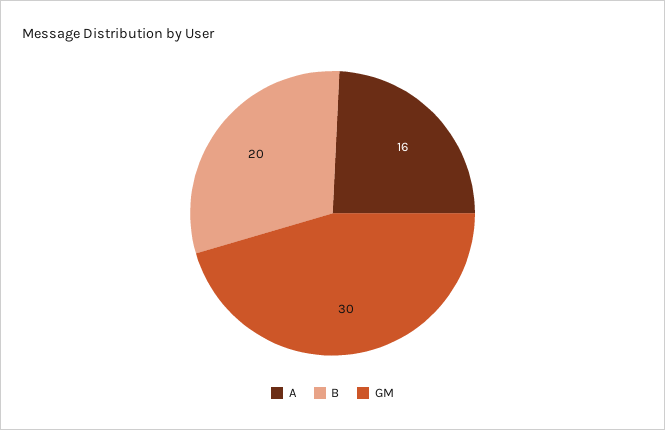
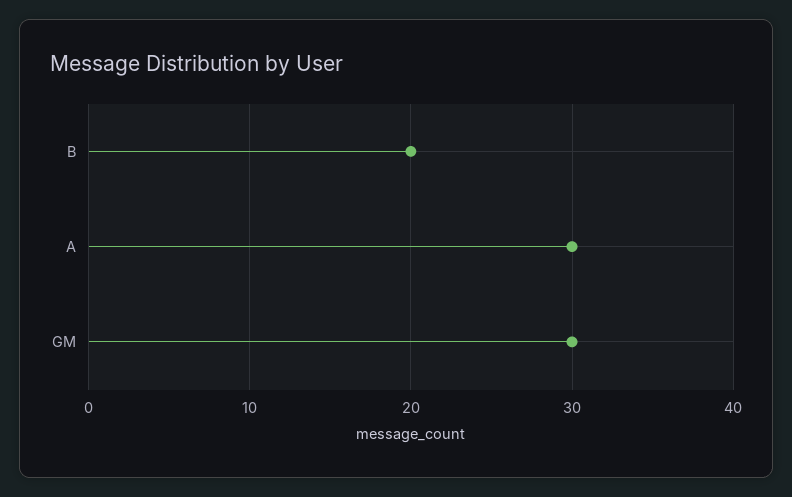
  {
-   "A": 16,
+   "A": 30,
    "B": 20,
    "GM": 30
  }

